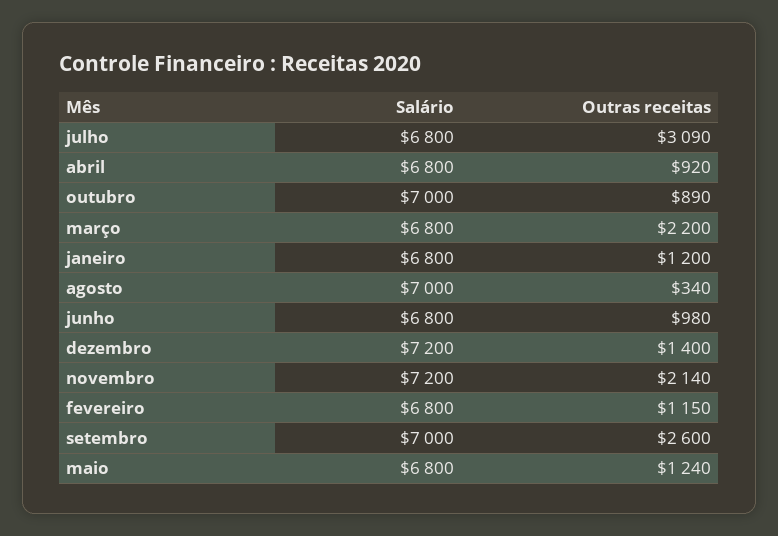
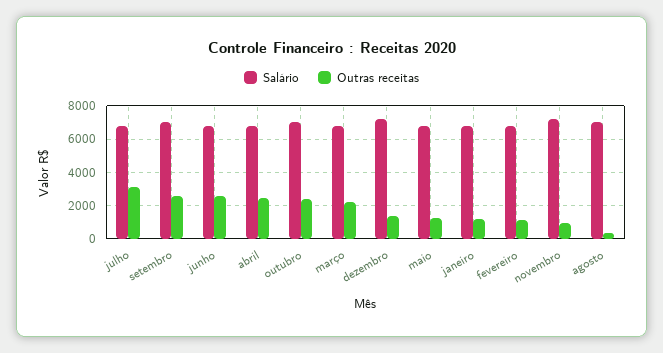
  {
    "Salário": {
      "julho": 6800,
      "abril": 6800,
      "outubro": 7000,
      "março": 6800,
      "janeiro": 6800,
      "agosto": 7000,
      "junho": 6800,
      "dezembro": 7200,
      "novembro": 7200,
      "fevereiro": 6800,
      "setembro": 7000,
      "maio": 6800
    },
    "Outras receitas": {
      "julho": 3090,
-     "abril": 920,
+     "abril": 2500,
-     "outubro": 890,
+     "outubro": 2500,
      "março": 2200,
      "janeiro": 1200,
      "agosto": 340,
-     "junho": 980,
+     "junho": 2500,
      "dezembro": 1400,
-     "novembro": 2140,
+     "novembro": 1000,
      "fevereiro": 1150,
      "setembro": 2600,
      "maio": 1240
    }
  }

